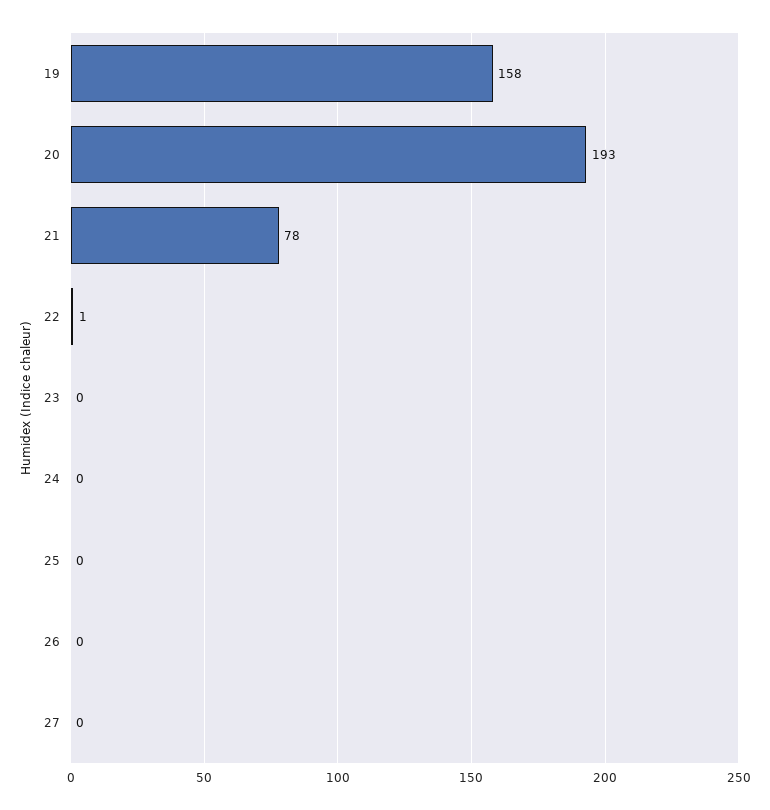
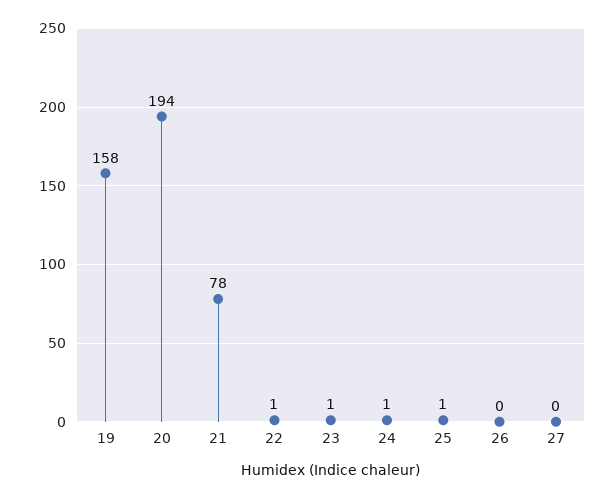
  {
    "19": 158,
-   "20": 193,
+   "20": 194,
    "21": 78,
    "22": 1,
-   "23": 0,
+   "23": 1,
-   "24": 0,
+   "24": 1,
-   "25": 0,
+   "25": 1,
    "26": 0,
    "27": 0
  }

